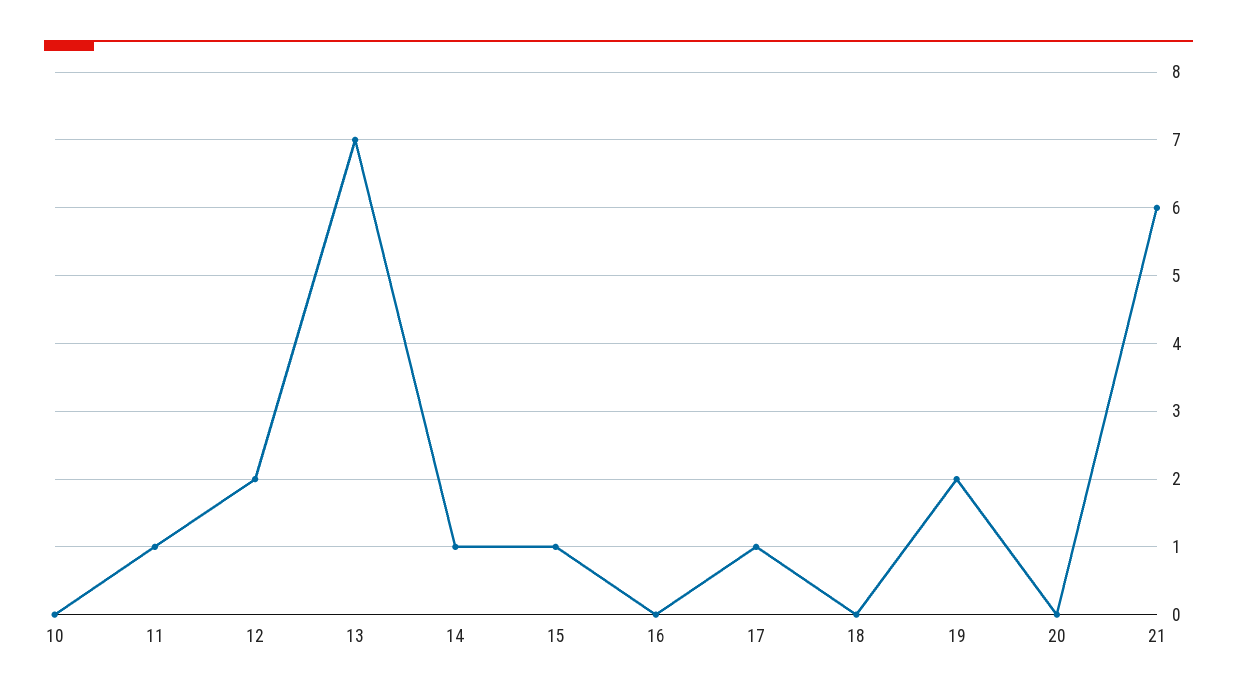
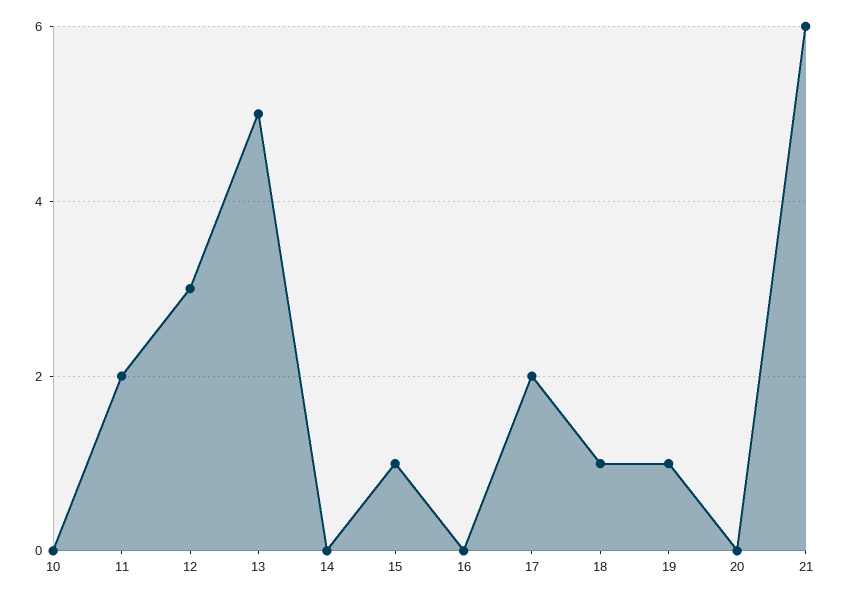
  {
    "10": 0,
-   "11": 1,
+   "11": 2,
-   "12": 2,
+   "12": 3,
-   "13": 7,
+   "13": 5,
-   "14": 1,
+   "14": 0,
    "15": 1,
    "16": 0,
-   "17": 1,
+   "17": 2,
-   "18": 0,
+   "18": 1,
-   "19": 2,
+   "19": 1,
    "20": 0,
    "21": 6
  }

